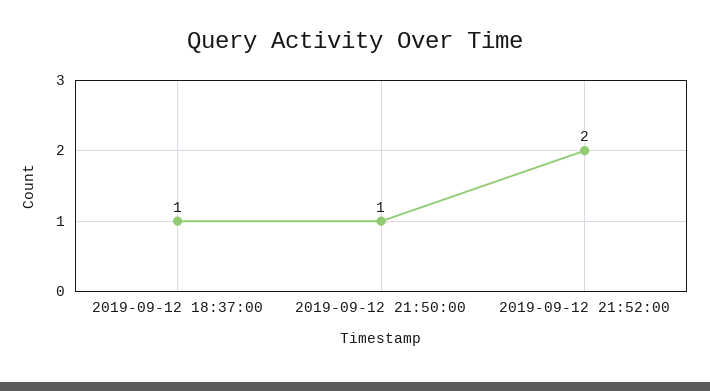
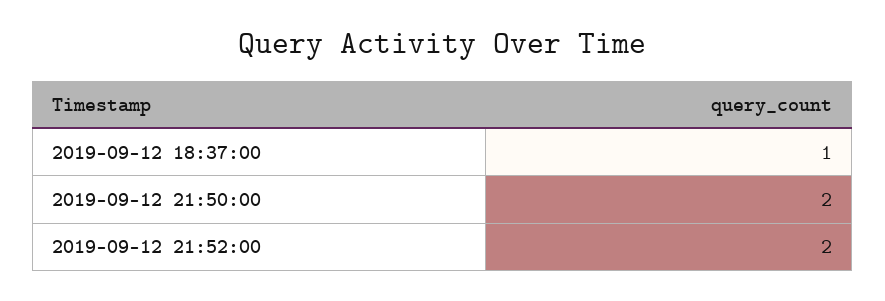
  {
    "2019-09-12 18:37:00": 1,
-   "2019-09-12 21:50:00": 1,
+   "2019-09-12 21:50:00": 2,
    "2019-09-12 21:52:00": 2
  }

